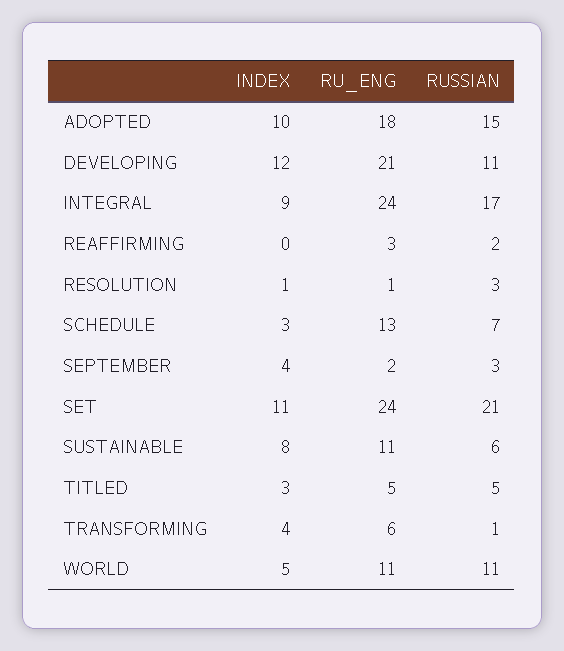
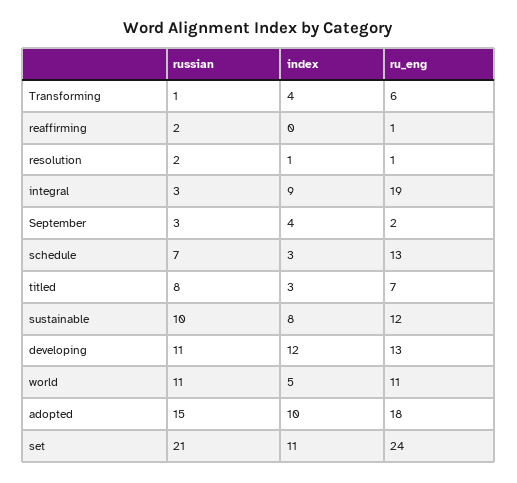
  {
    "INDEX": {
      "ADOPTED": 10,
      "DEVELOPING": 12,
      "INTEGRAL": 9,
      "REAFFIRMING": 0,
      "RESOLUTION": 1,
      "SCHEDULE": 3,
      "SEPTEMBER": 4,
      "SET": 11,
      "SUSTAINABLE": 8,
      "TITLED": 3,
      "TRANSFORMING": 4,
      "WORLD": 5
    },
    "RU_ENG": {
      "ADOPTED": 18,
-     "DEVELOPING": 21,
+     "DEVELOPING": 13,
-     "INTEGRAL": 24,
+     "INTEGRAL": 19,
-     "REAFFIRMING": 3,
+     "REAFFIRMING": 1,
      "RESOLUTION": 1,
      "SCHEDULE": 13,
      "SEPTEMBER": 2,
      "SET": 24,
-     "SUSTAINABLE": 11,
+     "SUSTAINABLE": 12,
-     "TITLED": 5,
+     "TITLED": 7,
      "TRANSFORMING": 6,
      "WORLD": 11
    },
    "RUSSIAN": {
      "ADOPTED": 15,
      "DEVELOPING": 11,
-     "INTEGRAL": 17,
+     "INTEGRAL": 3,
      "REAFFIRMING": 2,
-     "RESOLUTION": 3,
+     "RESOLUTION": 2,
      "SCHEDULE": 7,
      "SEPTEMBER": 3,
      "SET": 21,
-     "SUSTAINABLE": 6,
+     "SUSTAINABLE": 10,
-     "TITLED": 5,
+     "TITLED": 8,
      "TRANSFORMING": 1,
      "WORLD": 11
    }
  }

